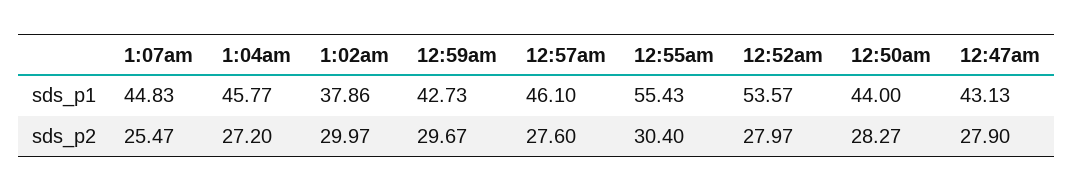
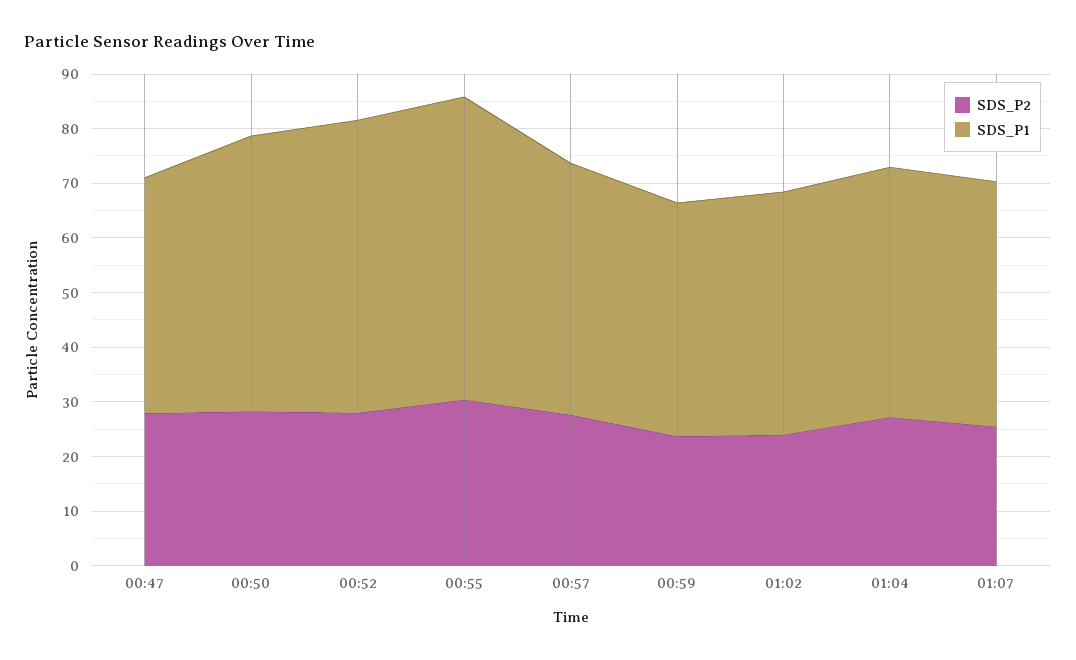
  {
    "sds_p1": {
      "1:07am": 44.83,
      "1:04am": 45.77,
-     "1:02am": 37.86,
+     "1:02am": 44,
      "12:59am": 42.73,
      "12:57am": 46.1,
      "12:55am": 55.43,
      "12:52am": 53.57,
-     "12:50am": 44,
+     "12:50am": 50,
      "12:47am": 43.13
    },
    "sds_p2": {
      "1:07am": 25.47,
      "1:04am": 27.2,
-     "1:02am": 29.97,
+     "1:02am": 24,
-     "12:59am": 29.67,
+     "12:59am": 24,
      "12:57am": 27.6,
      "12:55am": 30.4,
      "12:52am": 27.97,
      "12:50am": 28.27,
      "12:47am": 27.9
    }
  }

